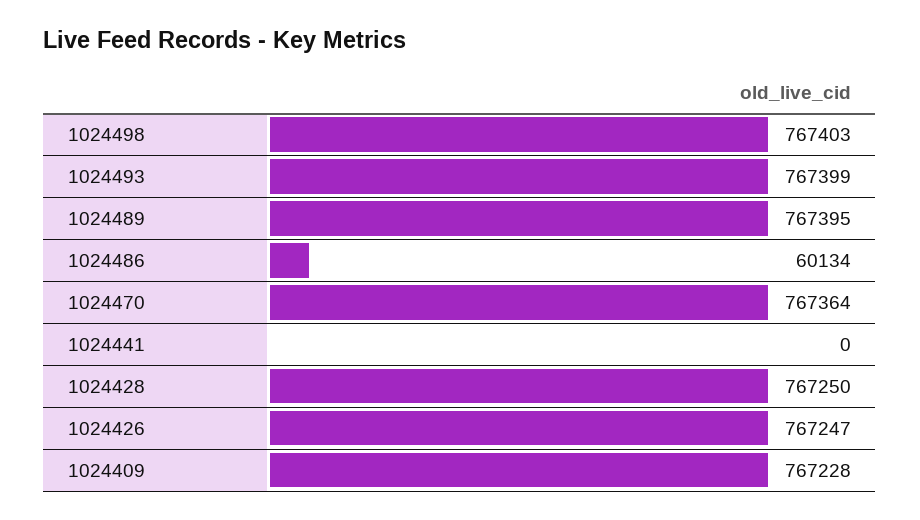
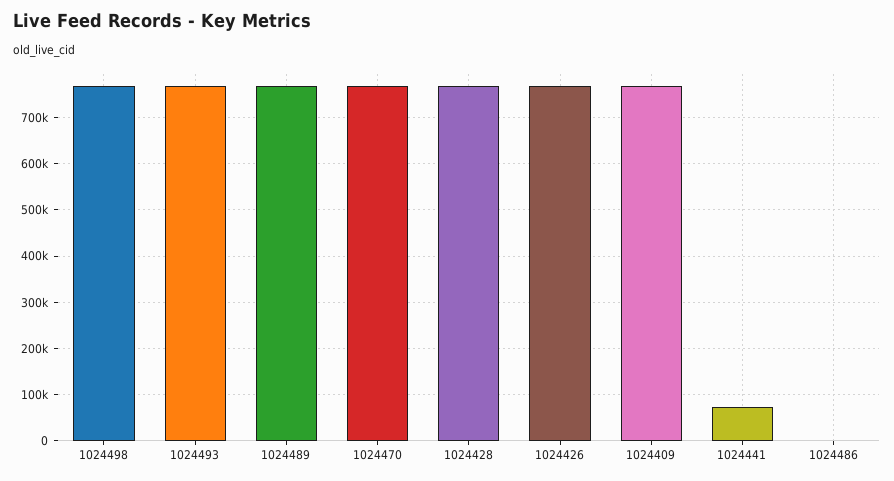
  {
    "1024498": 767403,
    "1024493": 767399,
    "1024489": 767395,
-   "1024486": 60134,
+   "1024486": 0,
    "1024470": 767364,
-   "1024441": 0,
+   "1024441": 80000,
    "1024428": 767250,
    "1024426": 767247,
    "1024409": 767228
  }

